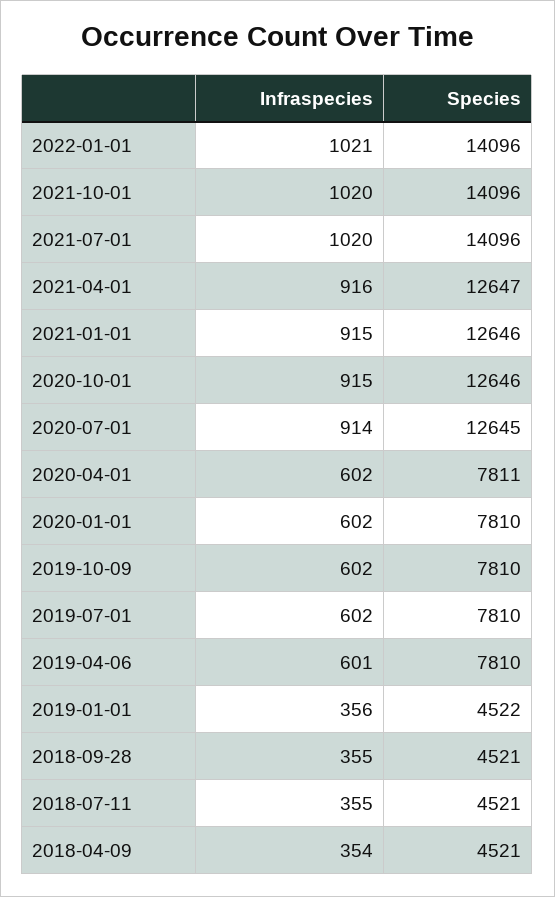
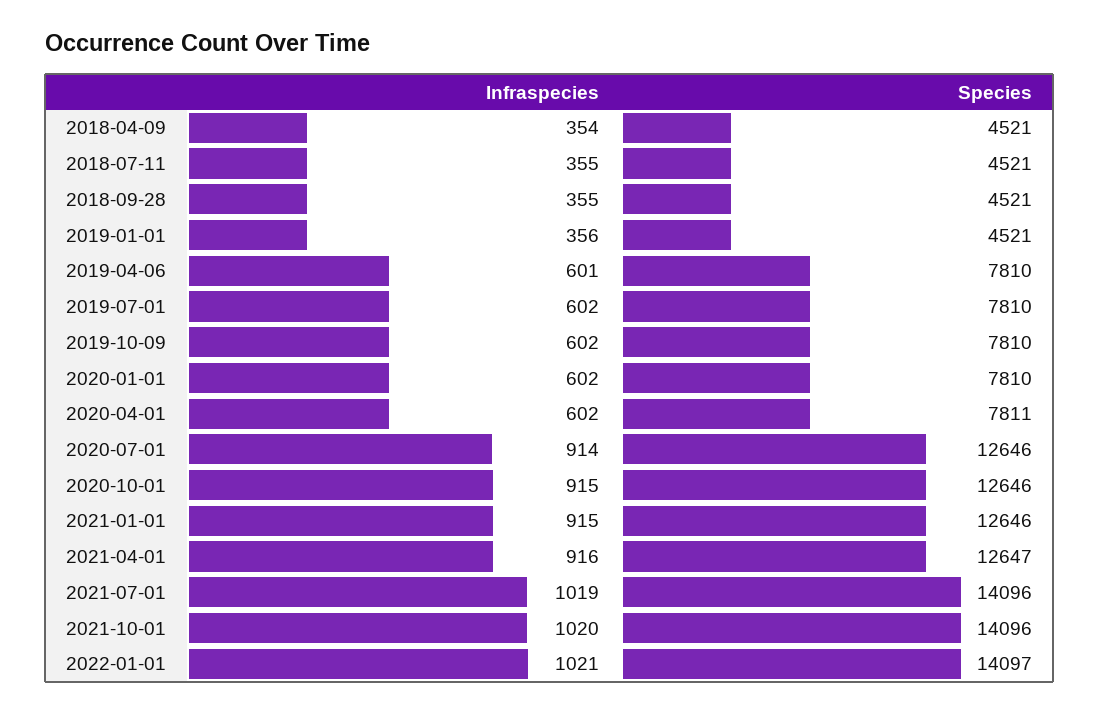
  {
    "Infraspecies": {
      "2022-01-01": 1021,
      "2021-10-01": 1020,
-     "2021-07-01": 1020,
+     "2021-07-01": 1019,
      "2021-04-01": 916,
      "2021-01-01": 915,
      "2020-10-01": 915,
      "2020-07-01": 914,
      "2020-04-01": 602,
      "2020-01-01": 602,
      "2019-10-09": 602,
      "2019-07-01": 602,
      "2019-04-06": 601,
      "2019-01-01": 356,
      "2018-09-28": 355,
      "2018-07-11": 355,
      "2018-04-09": 354
    },
    "Species": {
-     "2022-01-01": 14096,
+     "2022-01-01": 14097,
      "2021-10-01": 14096,
      "2021-07-01": 14096,
      "2021-04-01": 12647,
      "2021-01-01": 12646,
      "2020-10-01": 12646,
-     "2020-07-01": 12645,
+     "2020-07-01": 12646,
      "2020-04-01": 7811,
      "2020-01-01": 7810,
      "2019-10-09": 7810,
      "2019-07-01": 7810,
      "2019-04-06": 7810,
-     "2019-01-01": 4522,
+     "2019-01-01": 4521,
      "2018-09-28": 4521,
      "2018-07-11": 4521,
      "2018-04-09": 4521
    }
  }

